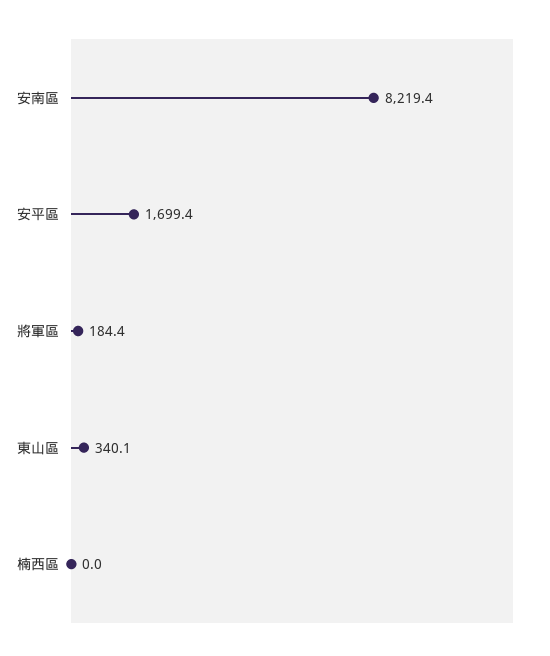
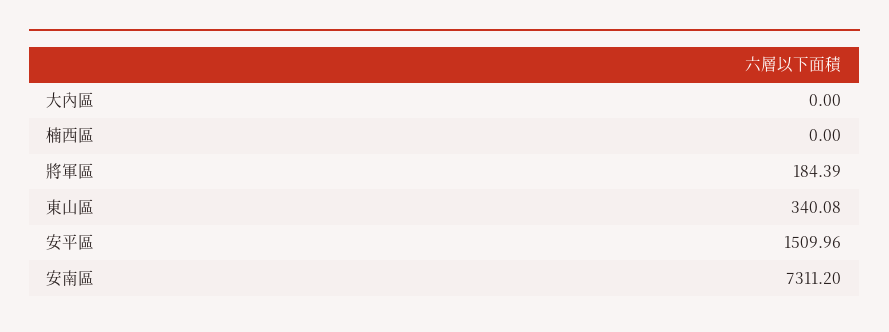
  {
-   "安南區": 8219.4,
+   "安南區": 7311.2,
-   "安平區": 1699.4,
+   "安平區": 1509.96,
    "將軍區": 184.39,
    "東山區": 340.08,
-   "楠西區": 0
+   "楠西區": 0,
+   "大內區": 0
  }

